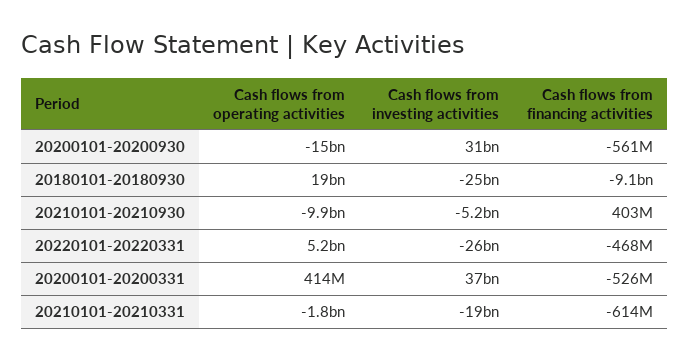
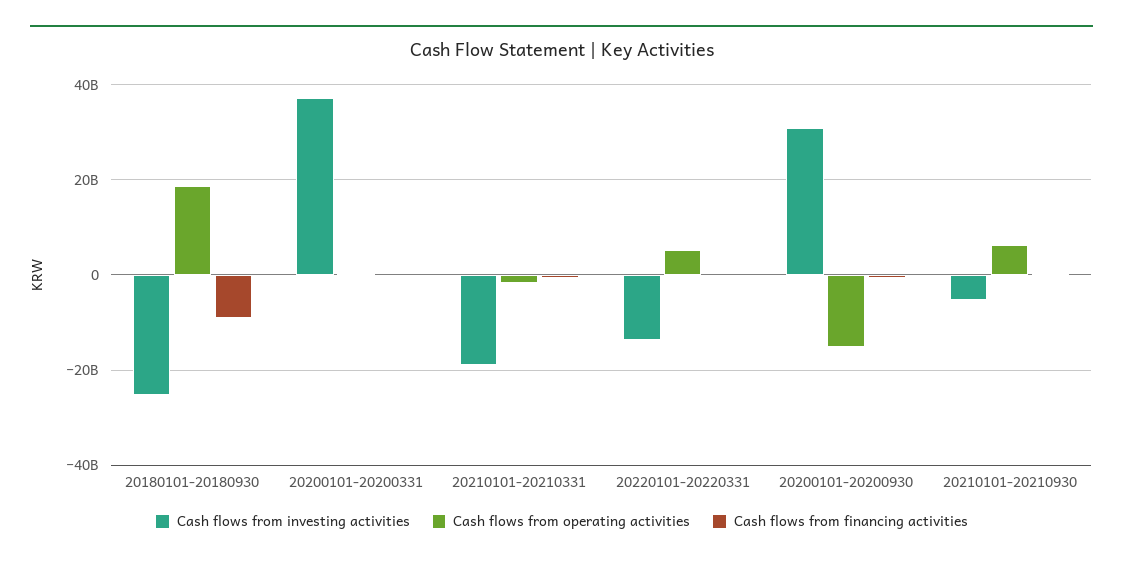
  {
    "Cash flows from operating activities": {
      "20200101-20200930": -15000000000,
      "20180101-20180930": 19000000000,
-     "20210101-20210930": -9900000000,
+     "20210101-20210930": 6000000000,
      "20220101-20220331": 5200000000,
      "20200101-20200331": 414000000,
      "20210101-20210331": -1800000000
    },
    "Cash flows from investing activities": {
      "20200101-20200930": 31000000000,
      "20180101-20180930": -25000000000,
      "20210101-20210930": -5200000000,
-     "20220101-20220331": -26000000000,
+     "20220101-20220331": -14000000000,
      "20200101-20200331": 37000000000,
      "20210101-20210331": -19000000000
    },
    "Cash flows from financing activities": {
      "20200101-20200930": -561000000,
      "20180101-20180930": -9100000000,
      "20210101-20210930": 403000000,
      "20220101-20220331": -468000000,
      "20200101-20200331": -526000000,
      "20210101-20210331": -614000000
    }
  }

